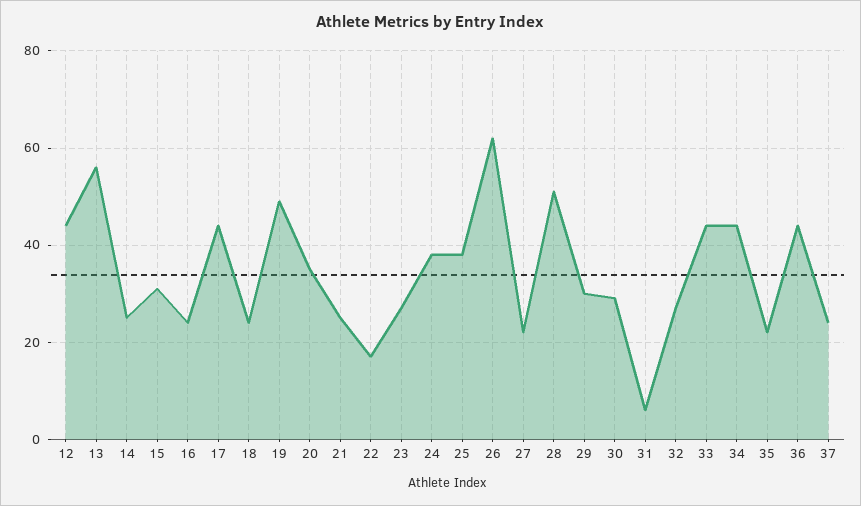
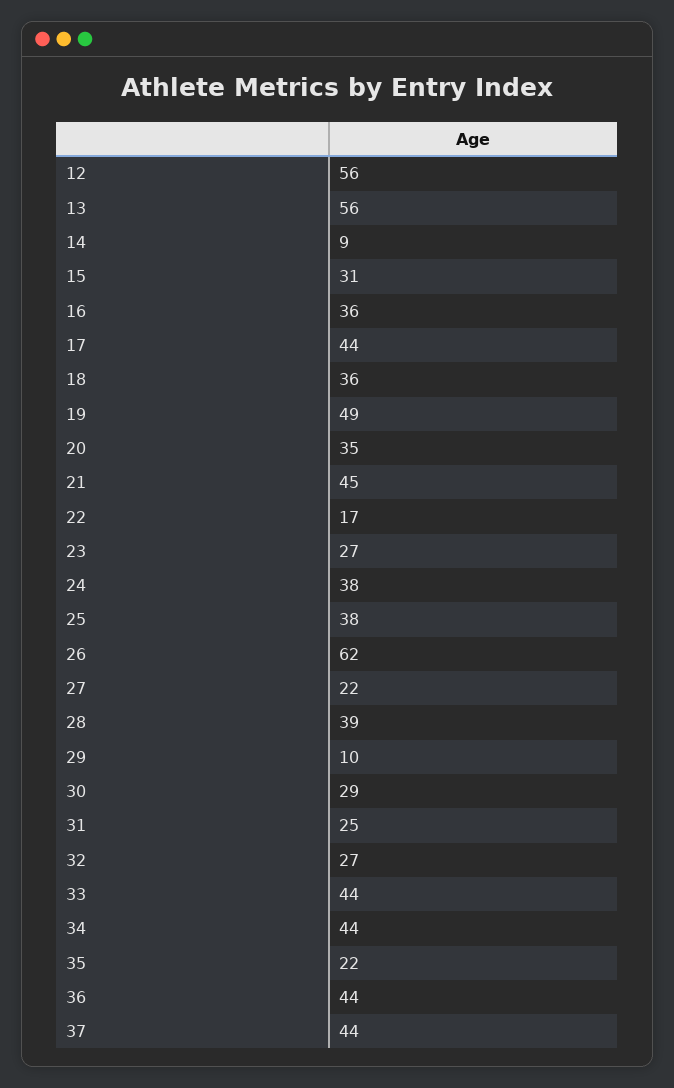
  {
-   "12": 45,
+   "12": 56,
    "13": 56,
-   "14": 25,
+   "14": 9,
    "15": 31,
-   "16": 25,
+   "16": 36,
    "17": 44,
-   "18": 25,
+   "18": 36,
    "19": 49,
    "20": 35,
-   "21": 25,
+   "21": 45,
    "22": 17,
    "23": 27,
    "24": 38,
    "25": 38,
    "26": 62,
    "27": 22,
-   "28": 50,
+   "28": 39,
-   "29": 30,
+   "29": 10,
    "30": 29,
-   "31": 5,
+   "31": 25,
    "32": 27,
    "33": 44,
    "34": 44,
    "35": 22,
    "36": 44,
-   "37": 25
+   "37": 44
  }

